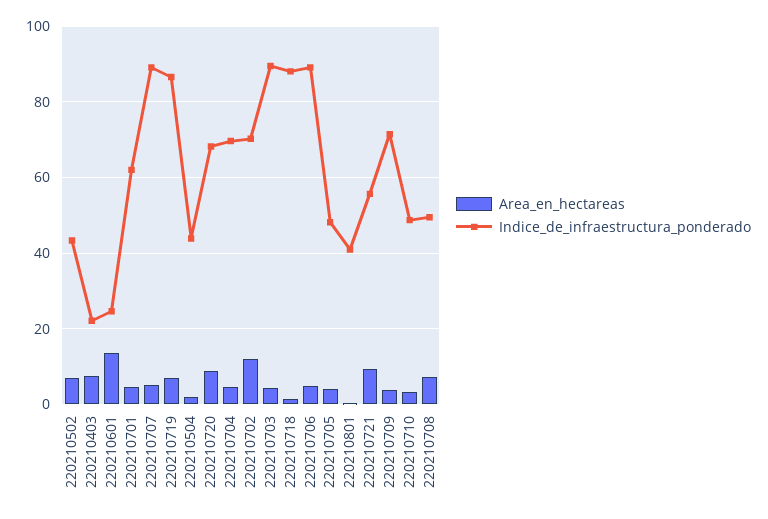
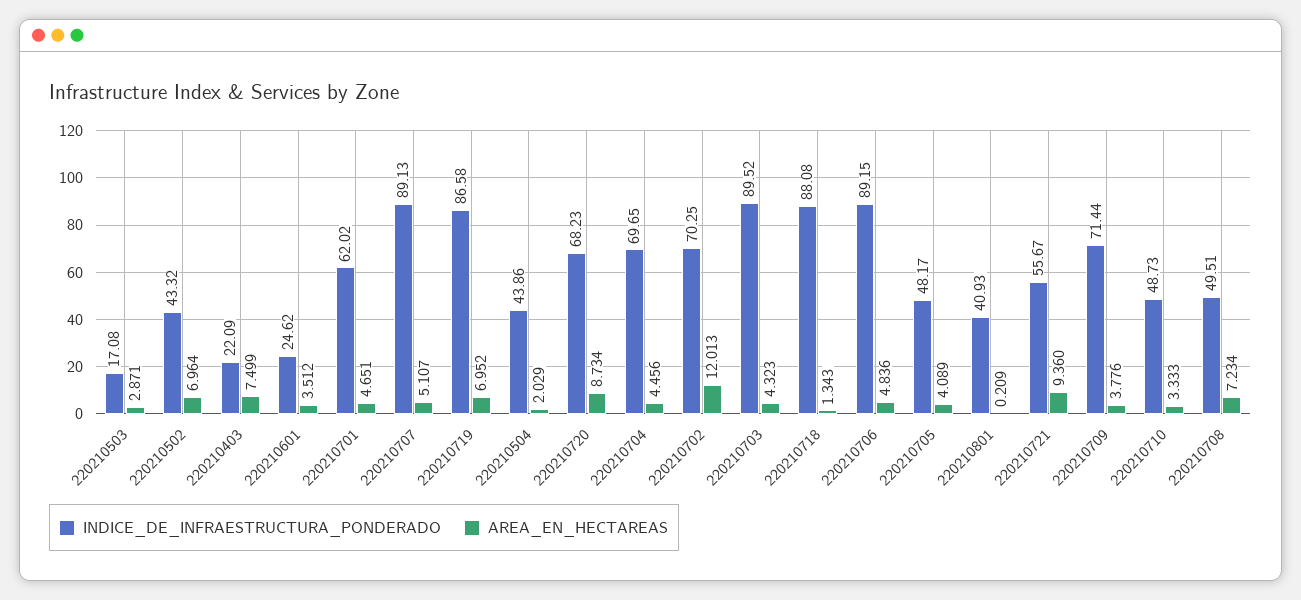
  {
    "Area_en_hectareas": {
      "220210502": 6.964,
      "220210403": 7.499,
-     "220210601": 14,
+     "220210601": 3.512,
      "220210701": 4.651,
      "220210707": 5.107,
      "220210719": 6.952,
      "220210504": 2.029,
      "220210720": 8.734,
      "220210704": 4.456,
      "220210702": 12.013,
      "220210703": 4.323,
      "220210718": 1.343,
      "220210706": 4.836,
      "220210705": 4.089,
      "220210801": 0.209,
      "220210721": 9.36,
      "220210709": 3.776,
      "220210710": 3.333,
-     "220210708": 7.234
+     "220210708": 7.234,
+     "220210503": 2.871
    },
    "Indice_de_infraestructura_ponderado": {
      "220210502": 43.32,
      "220210403": 22.09,
      "220210601": 24.62,
      "220210701": 62.02,
      "220210707": 89.13,
      "220210719": 86.58,
      "220210504": 43.86,
      "220210720": 68.23,
      "220210704": 69.65,
      "220210702": 70.25,
      "220210703": 89.52,
      "220210718": 88.08,
      "220210706": 89.15,
      "220210705": 48.17,
      "220210801": 40.93,
      "220210721": 55.67,
      "220210709": 71.44,
      "220210710": 48.73,
-     "220210708": 49.51
+     "220210708": 49.51,
+     "220210503": 17.08
    }
  }

